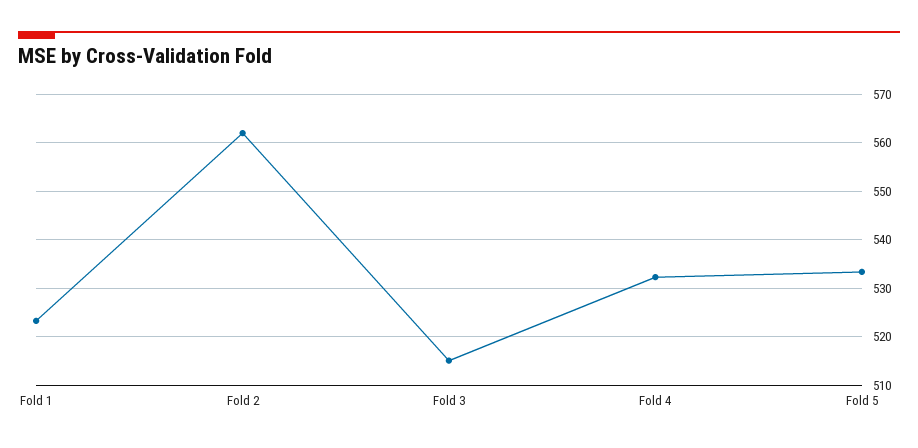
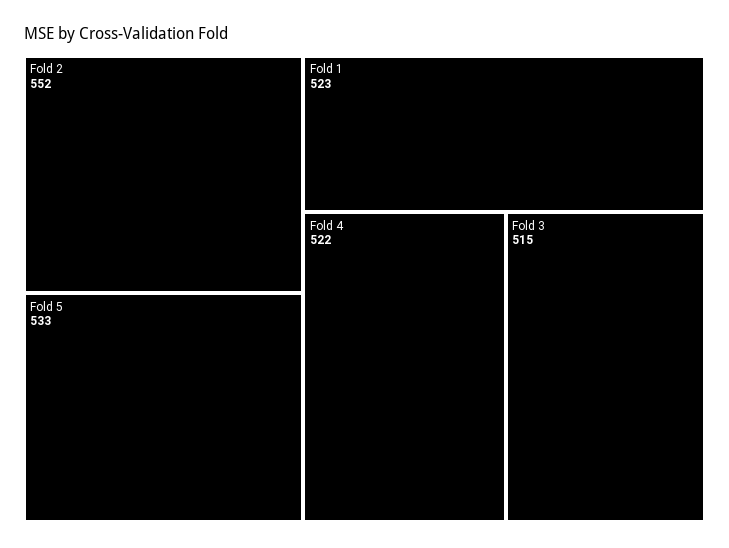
  {
    "Fold 1": 523,
-   "Fold 2": 562,
+   "Fold 2": 552,
    "Fold 3": 515,
-   "Fold 4": 532,
+   "Fold 4": 522,
    "Fold 5": 533
  }

